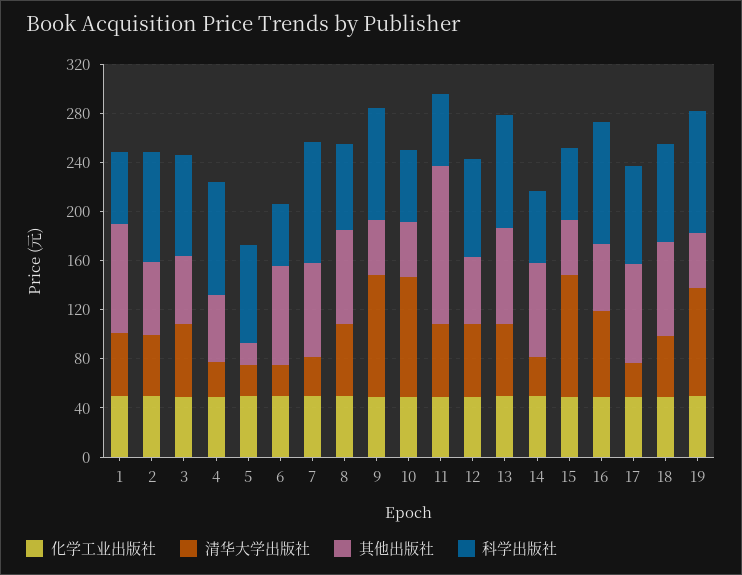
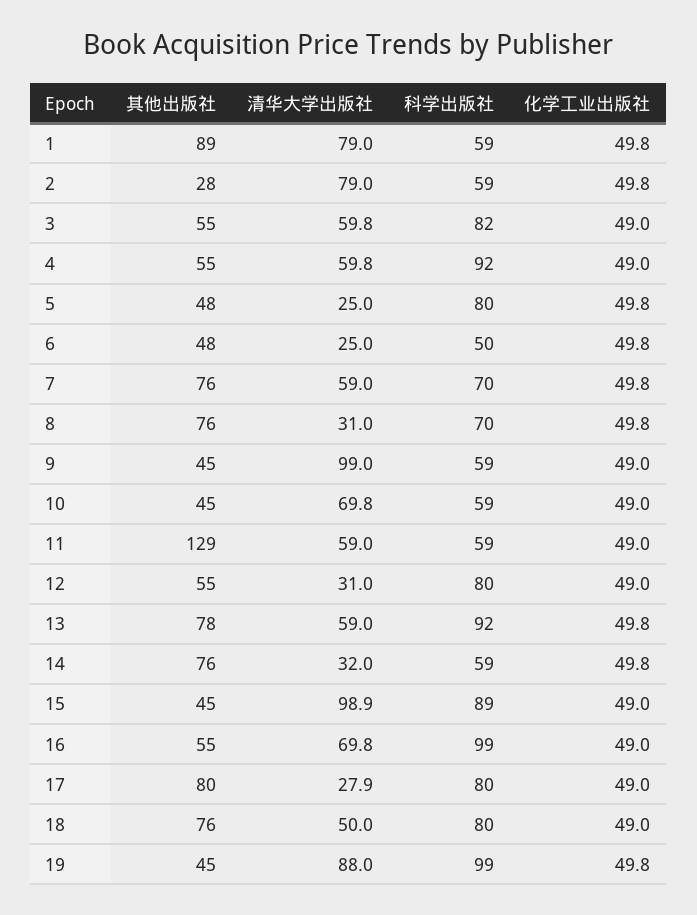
  {
    "化学工业出版社": {
      "1": 49.8,
      "2": 49.8,
      "3": 49,
      "4": 49,
      "5": 49.8,
      "6": 49.8,
      "7": 49.8,
      "8": 49.8,
      "9": 49,
      "10": 49,
      "11": 49,
      "12": 49,
      "13": 49.8,
      "14": 49.8,
      "15": 49,
      "16": 49,
      "17": 49,
      "18": 49,
      "19": 49.8
    },
    "清华大学出版社": {
-     "1": 50,
+     "1": 79,
-     "2": 50,
+     "2": 79,
      "3": 59.8,
-     "4": 30,
+     "4": 59.8,
      "5": 25,
      "6": 25,
-     "7": 30,
+     "7": 59,
-     "8": 60,
+     "8": 31,
      "9": 99,
-     "10": 100,
+     "10": 69.8,
      "11": 59,
-     "12": 60,
+     "12": 31,
      "13": 59,
      "14": 32,
      "15": 98.9,
      "16": 69.8,
      "17": 27.9,
      "18": 50,
      "19": 88
    },
    "其他出版社": {
      "1": 89,
-     "2": 60,
+     "2": 28,
      "3": 55,
      "4": 55,
-     "5": 20,
+     "5": 48,
-     "6": 80,
+     "6": 48,
      "7": 76,
      "8": 76,
      "9": 45,
      "10": 45,
      "11": 129,
      "12": 55,
      "13": 78,
      "14": 76,
      "15": 45,
      "16": 55,
      "17": 80,
      "18": 76,
      "19": 45
    },
    "科学出版社": {
      "1": 59,
-     "2": 90,
+     "2": 59,
      "3": 82,
      "4": 92,
      "5": 80,
      "6": 50,
-     "7": 100,
+     "7": 70,
      "8": 70,
-     "9": 90,
+     "9": 59,
      "10": 59,
      "11": 59,
      "12": 80,
      "13": 92,
      "14": 59,
-     "15": 60,
+     "15": 89,
      "16": 99,
      "17": 80,
      "18": 80,
      "19": 99
    }
  }

